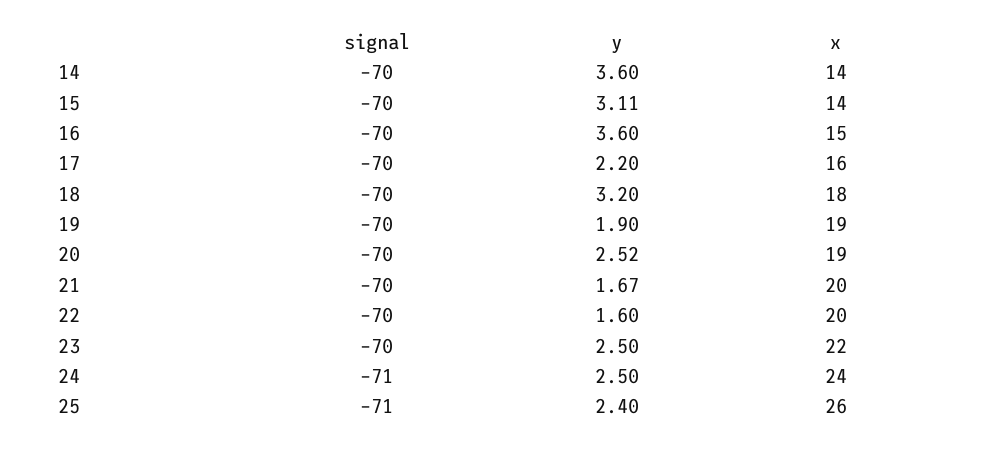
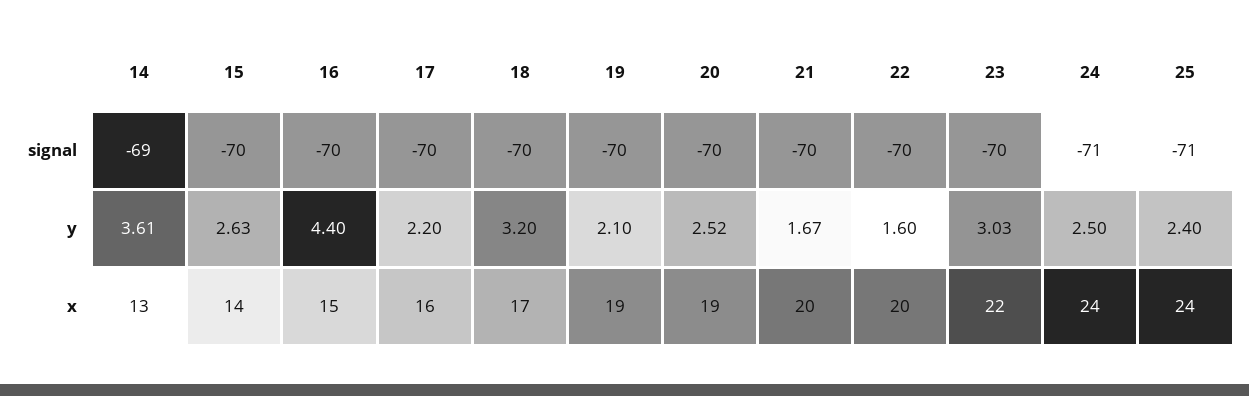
  {
    "signal": {
-     "14": -70,
+     "14": -69,
      "15": -70,
      "16": -70,
      "17": -70,
      "18": -70,
      "19": -70,
      "20": -70,
      "21": -70,
      "22": -70,
      "23": -70,
      "24": -71,
      "25": -71
    },
    "y": {
-     "14": 3.6,
+     "14": 3.61,
-     "15": 3.11,
+     "15": 2.63,
-     "16": 3.6,
+     "16": 4.4,
      "17": 2.2,
      "18": 3.2,
-     "19": 1.9,
+     "19": 2.1,
      "20": 2.52,
      "21": 1.67,
      "22": 1.6,
-     "23": 2.5,
+     "23": 3.03,
      "24": 2.5,
      "25": 2.4
    },
    "x": {
-     "14": 14,
+     "14": 13,
      "15": 14,
      "16": 15,
      "17": 16,
-     "18": 18,
+     "18": 17,
      "19": 19,
      "20": 19,
      "21": 20,
      "22": 20,
      "23": 22,
      "24": 24,
-     "25": 26
+     "25": 24
    }
  }

